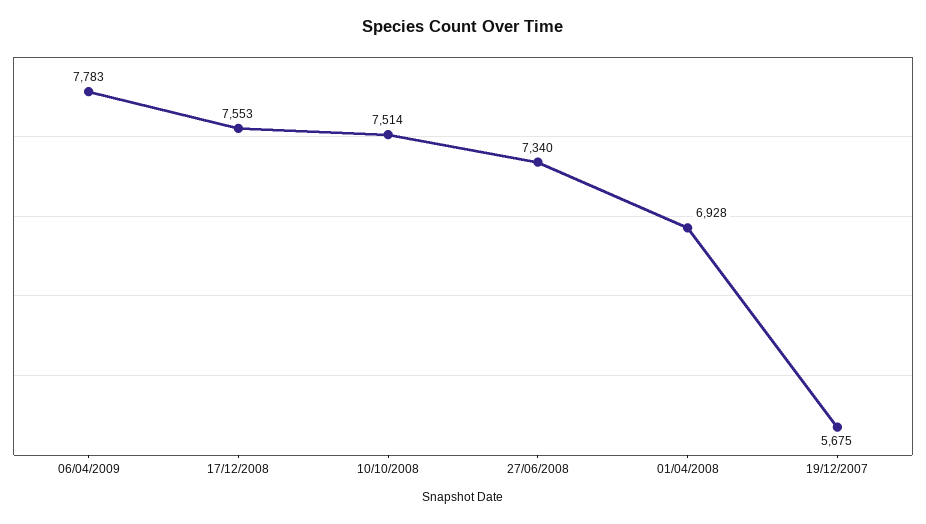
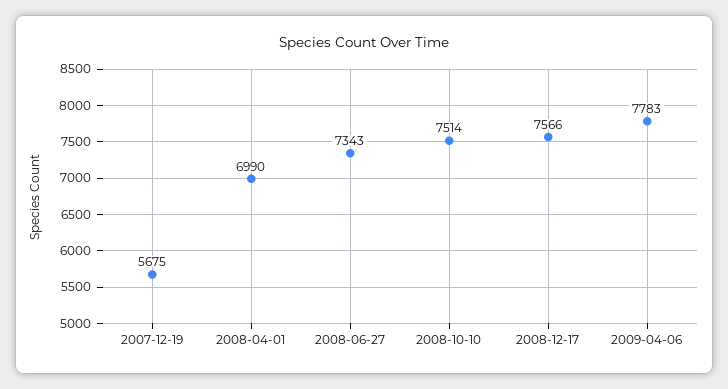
  {
    "06/04/2009": 7783,
-   "17/12/2008": 7553,
+   "17/12/2008": 7566,
    "10/10/2008": 7514,
-   "27/06/2008": 7340,
+   "27/06/2008": 7343,
-   "01/04/2008": 6928,
+   "01/04/2008": 6990,
    "19/12/2007": 5675
  }

